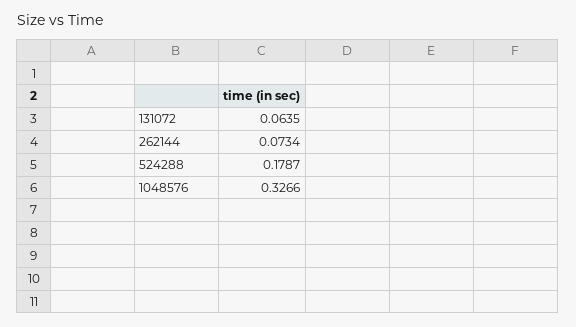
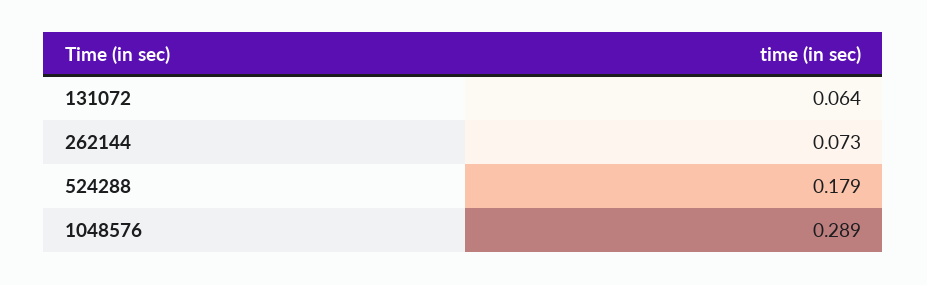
  {
    "131072": 0.0635,
    "262144": 0.0734,
    "524288": 0.1787,
-   "1048576": 0.3266
+   "1048576": 0.289
  }

